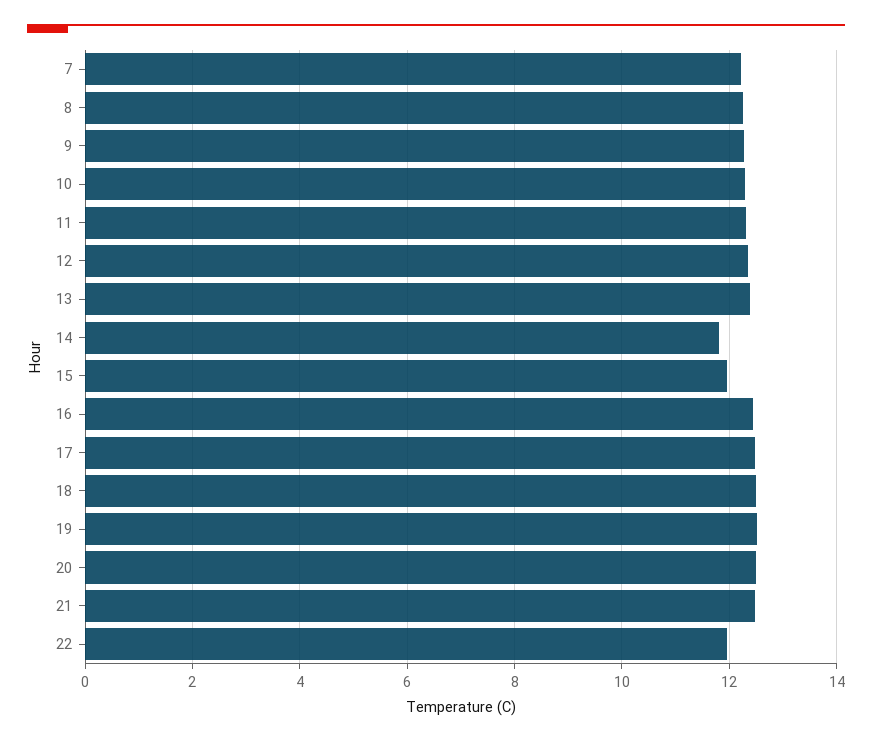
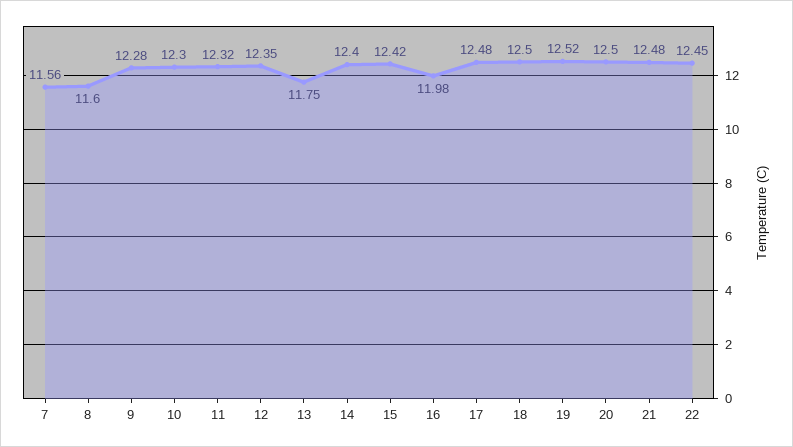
  {
-   "7": 12.2,
+   "7": 11.56,
-   "8": 12.2,
+   "8": 11.6,
    "9": 12.28,
    "10": 12.3,
    "11": 12.32,
    "12": 12.35,
-   "13": 12.4,
+   "13": 11.75,
-   "14": 11.8,
+   "14": 12.4,
-   "15": 12,
+   "15": 12.42,
-   "16": 12.4,
+   "16": 11.98,
    "17": 12.48,
    "18": 12.5,
    "19": 12.52,
    "20": 12.5,
    "21": 12.48,
-   "22": 12
+   "22": 12.45
  }

